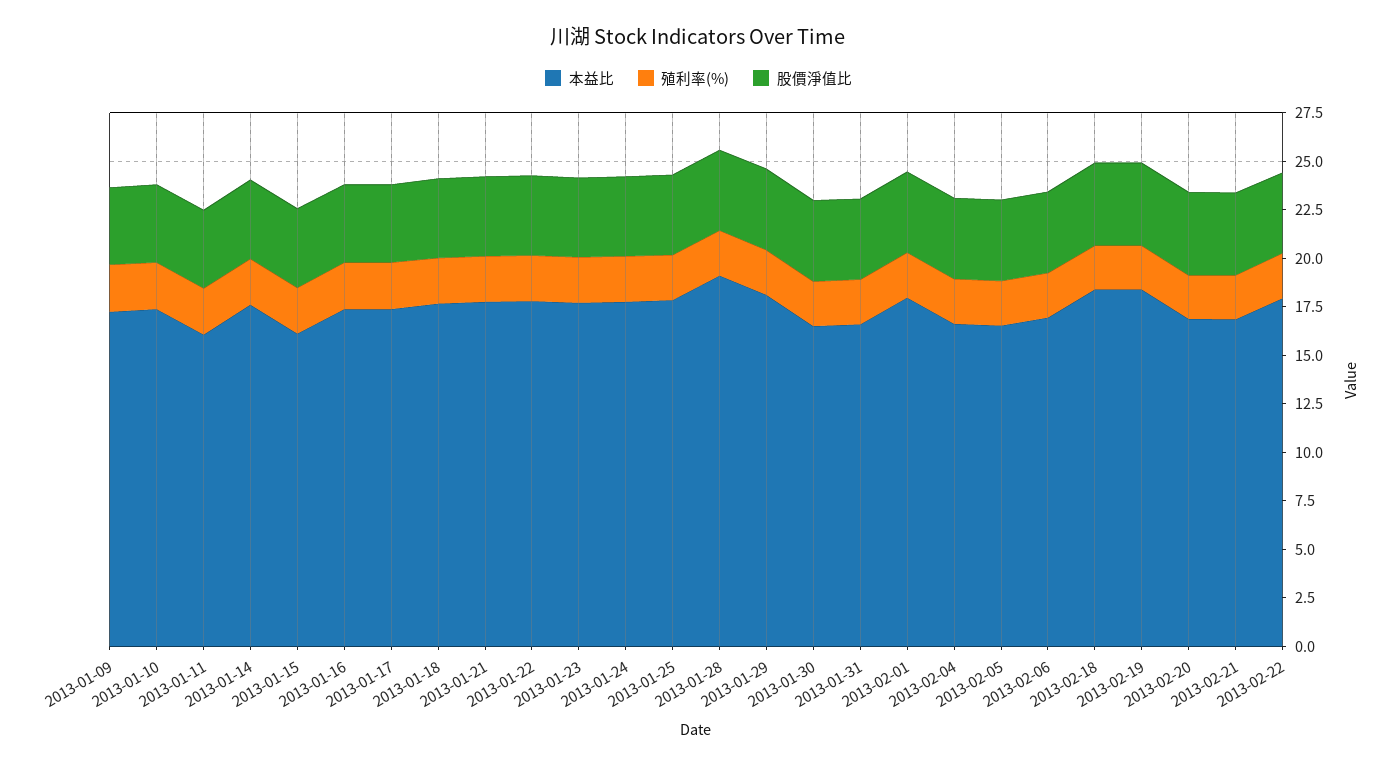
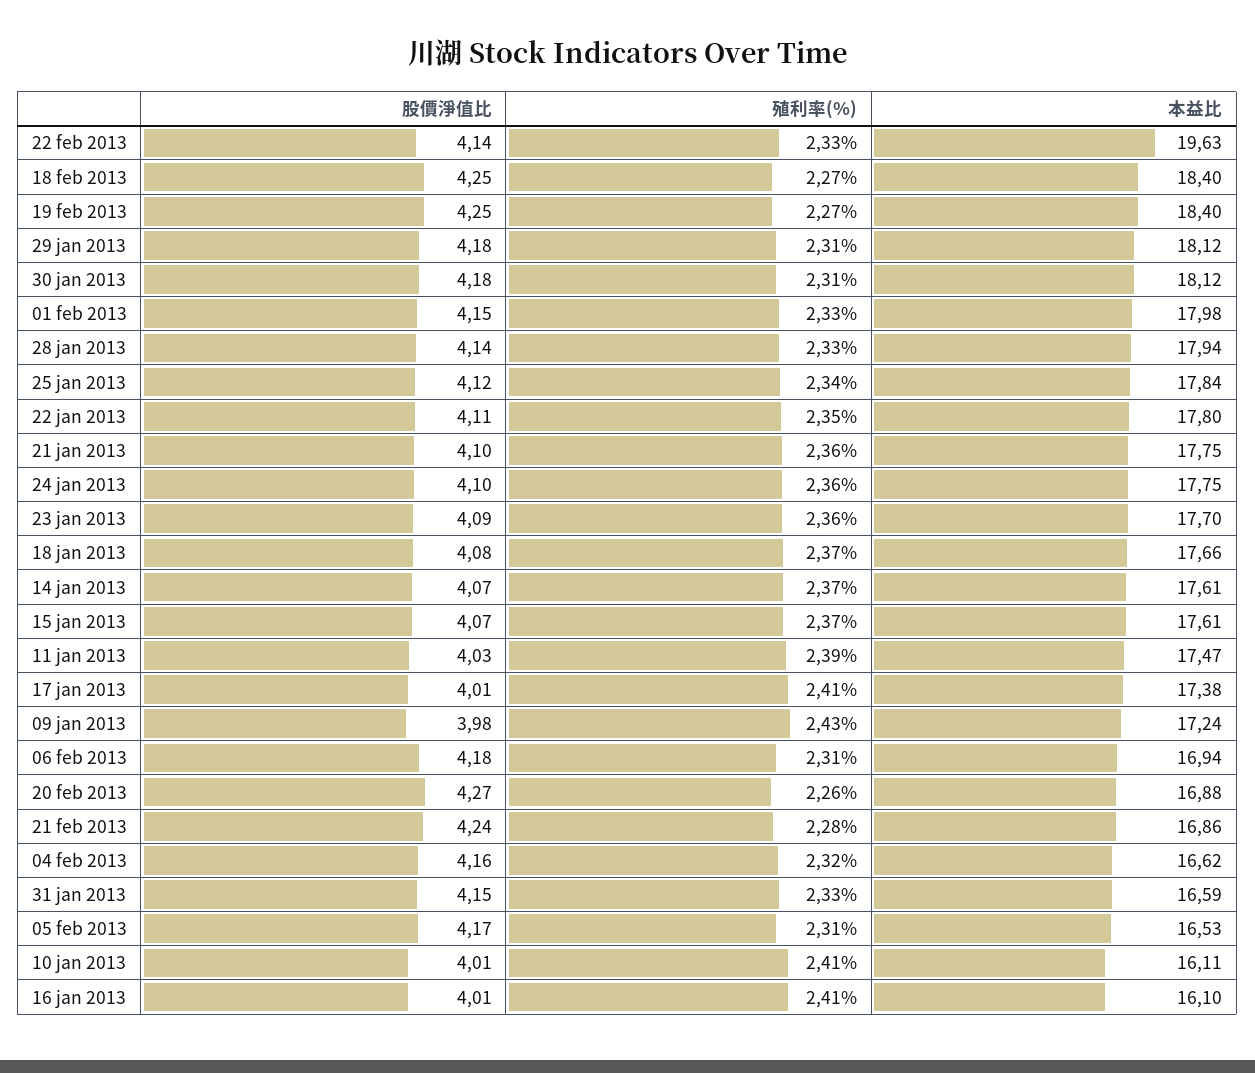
  {
    "本益比": {
      "2013-01-09": 17.24,
-     "2013-01-10": 17.5,
+     "2013-01-10": 16.11,
-     "2013-01-11": 16,
+     "2013-01-11": 17.47,
      "2013-01-14": 17.61,
-     "2013-01-15": 16,
+     "2013-01-15": 17.61,
-     "2013-01-16": 17.5,
+     "2013-01-16": 16.1,
      "2013-01-17": 17.38,
      "2013-01-18": 17.66,
      "2013-01-21": 17.75,
      "2013-01-22": 17.8,
      "2013-01-23": 17.7,
      "2013-01-24": 17.75,
      "2013-01-25": 17.84,
-     "2013-01-28": 19,
+     "2013-01-28": 17.94,
      "2013-01-29": 18.12,
-     "2013-01-30": 16.5,
+     "2013-01-30": 18.12,
      "2013-01-31": 16.59,
      "2013-02-01": 17.98,
      "2013-02-04": 16.62,
      "2013-02-05": 16.53,
      "2013-02-06": 16.94,
      "2013-02-18": 18.4,
      "2013-02-19": 18.4,
      "2013-02-20": 16.88,
      "2013-02-21": 16.86,
-     "2013-02-22": 18
+     "2013-02-22": 19.63
    },
    "殖利率(%)": {
      "2013-01-09": 2.43,
      "2013-01-10": 2.41,
      "2013-01-11": 2.39,
      "2013-01-14": 2.37,
      "2013-01-15": 2.37,
      "2013-01-16": 2.41,
      "2013-01-17": 2.41,
      "2013-01-18": 2.37,
      "2013-01-21": 2.36,
      "2013-01-22": 2.35,
      "2013-01-23": 2.36,
      "2013-01-24": 2.36,
      "2013-01-25": 2.34,
      "2013-01-28": 2.33,
      "2013-01-29": 2.31,
      "2013-01-30": 2.31,
      "2013-01-31": 2.33,
      "2013-02-01": 2.33,
      "2013-02-04": 2.32,
      "2013-02-05": 2.31,
      "2013-02-06": 2.31,
      "2013-02-18": 2.27,
      "2013-02-19": 2.27,
      "2013-02-20": 2.26,
      "2013-02-21": 2.28,
      "2013-02-22": 2.33
    },
    "股價淨值比": {
      "2013-01-09": 3.98,
      "2013-01-10": 4.01,
      "2013-01-11": 4.03,
      "2013-01-14": 4.07,
      "2013-01-15": 4.07,
      "2013-01-16": 4.01,
      "2013-01-17": 4.01,
      "2013-01-18": 4.08,
      "2013-01-21": 4.1,
      "2013-01-22": 4.11,
      "2013-01-23": 4.09,
      "2013-01-24": 4.1,
      "2013-01-25": 4.12,
      "2013-01-28": 4.14,
      "2013-01-29": 4.18,
      "2013-01-30": 4.18,
      "2013-01-31": 4.15,
      "2013-02-01": 4.15,
      "2013-02-04": 4.16,
      "2013-02-05": 4.17,
      "2013-02-06": 4.18,
      "2013-02-18": 4.25,
      "2013-02-19": 4.25,
      "2013-02-20": 4.27,
      "2013-02-21": 4.24,
      "2013-02-22": 4.14
    }
  }

